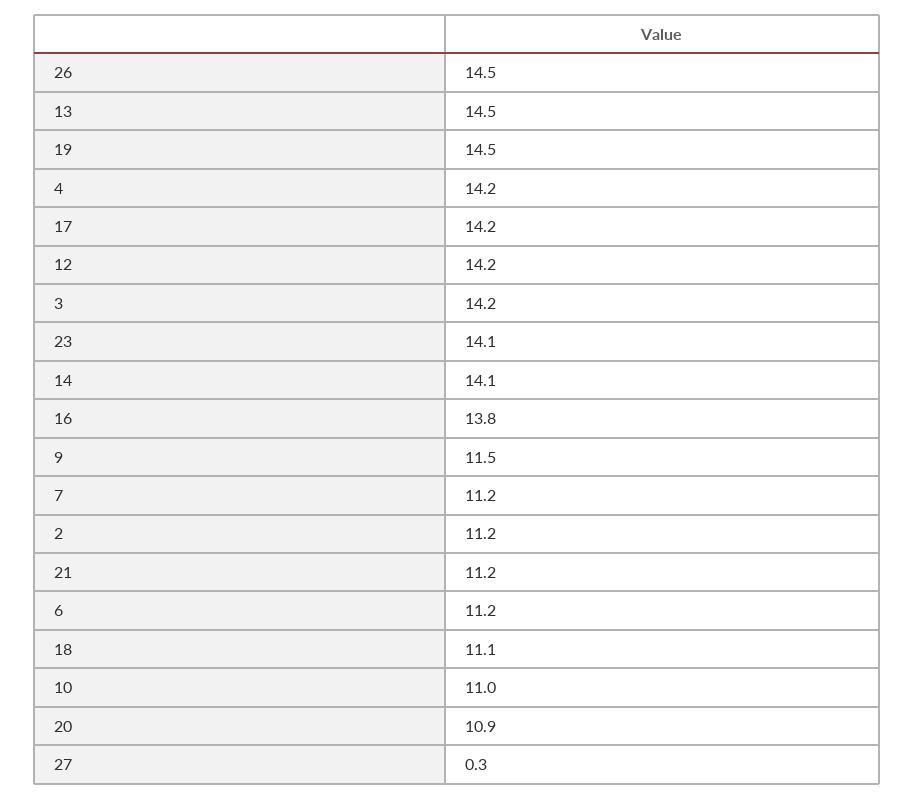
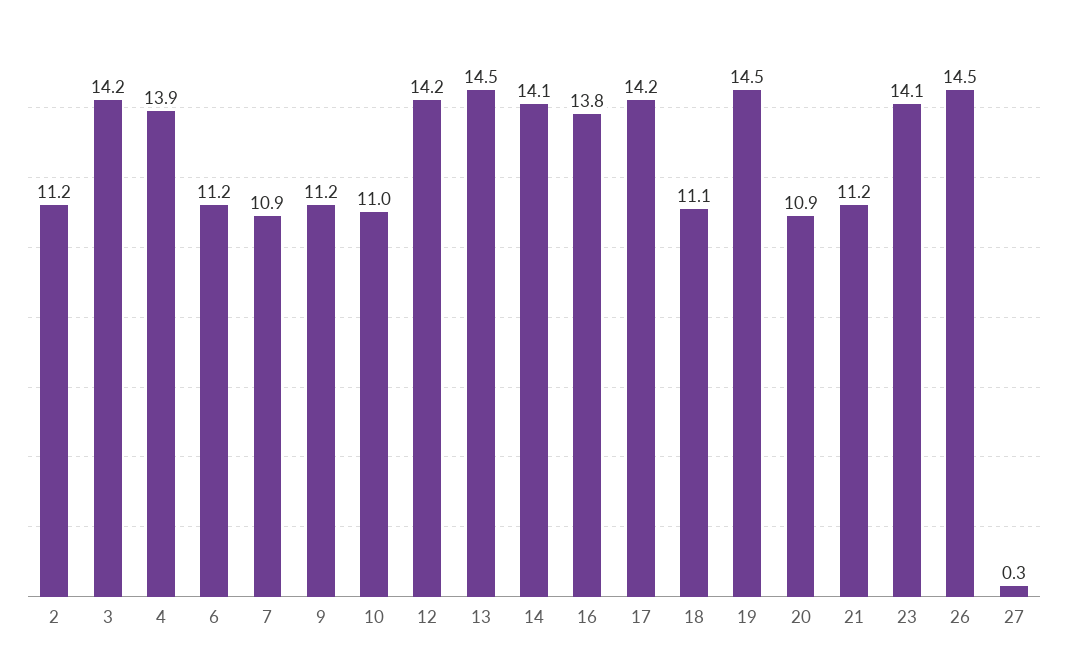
  {
    "26": 14.5,
    "13": 14.5,
    "19": 14.5,
-   "4": 14.2,
+   "4": 13.9,
    "17": 14.2,
    "12": 14.2,
    "3": 14.2,
    "23": 14.1,
    "14": 14.1,
    "16": 13.8,
-   "9": 11.5,
+   "9": 11.2,
-   "7": 11.2,
+   "7": 10.9,
    "2": 11.2,
    "21": 11.2,
    "6": 11.2,
    "18": 11.1,
    "10": 11,
    "20": 10.9,
    "27": 0.3
  }

